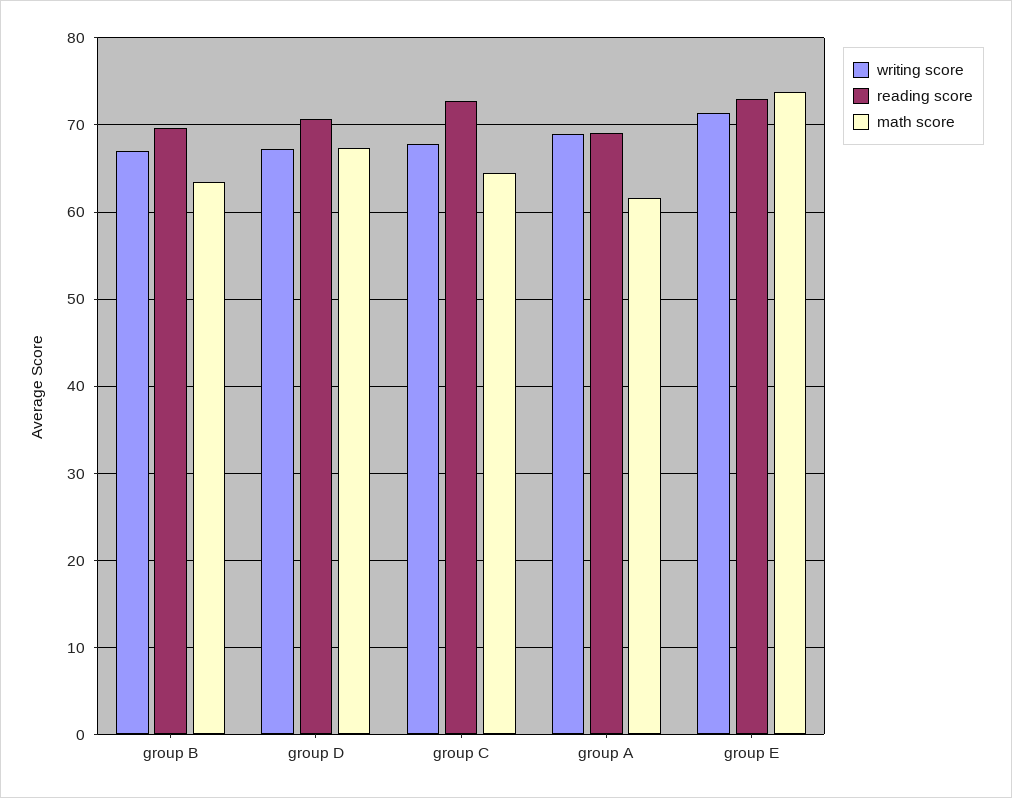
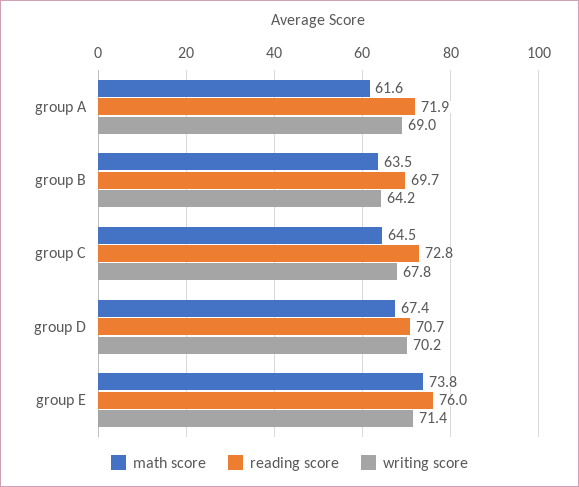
  {
    "writing score": {
-     "group B": 67,
+     "group B": 64.2,
-     "group D": 67,
+     "group D": 70.2,
      "group C": 67.8,
      "group A": 69,
      "group E": 71.4
    },
    "reading score": {
      "group B": 69.7,
      "group D": 70.7,
      "group C": 72.8,
-     "group A": 69,
+     "group A": 71.9,
-     "group E": 73
+     "group E": 76
    },
    "math score": {
      "group B": 63.5,
      "group D": 67.4,
      "group C": 64.5,
      "group A": 61.6,
      "group E": 73.8
    }
  }

